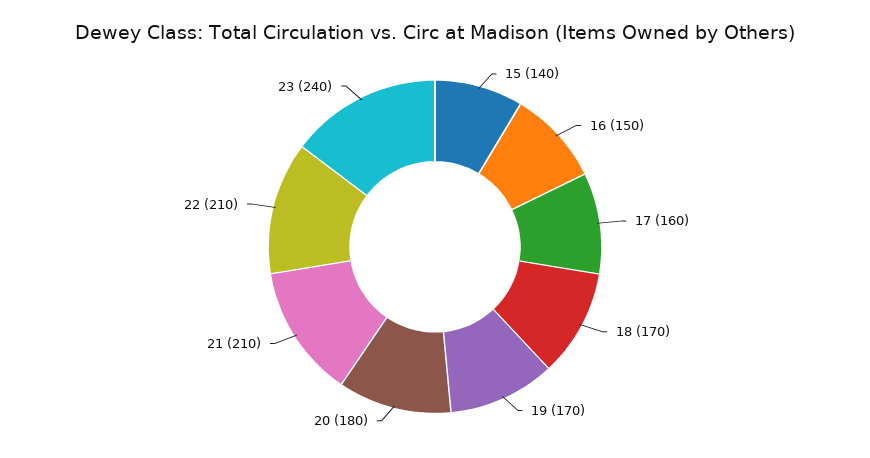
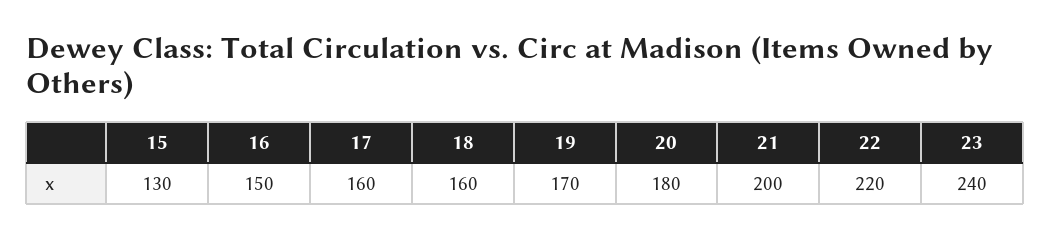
  {
-   "15": 140,
+   "15": 130,
    "16": 150,
    "17": 160,
-   "18": 170,
+   "18": 160,
    "19": 170,
    "20": 180,
-   "21": 210,
+   "21": 200,
-   "22": 210,
+   "22": 220,
    "23": 240
  }

